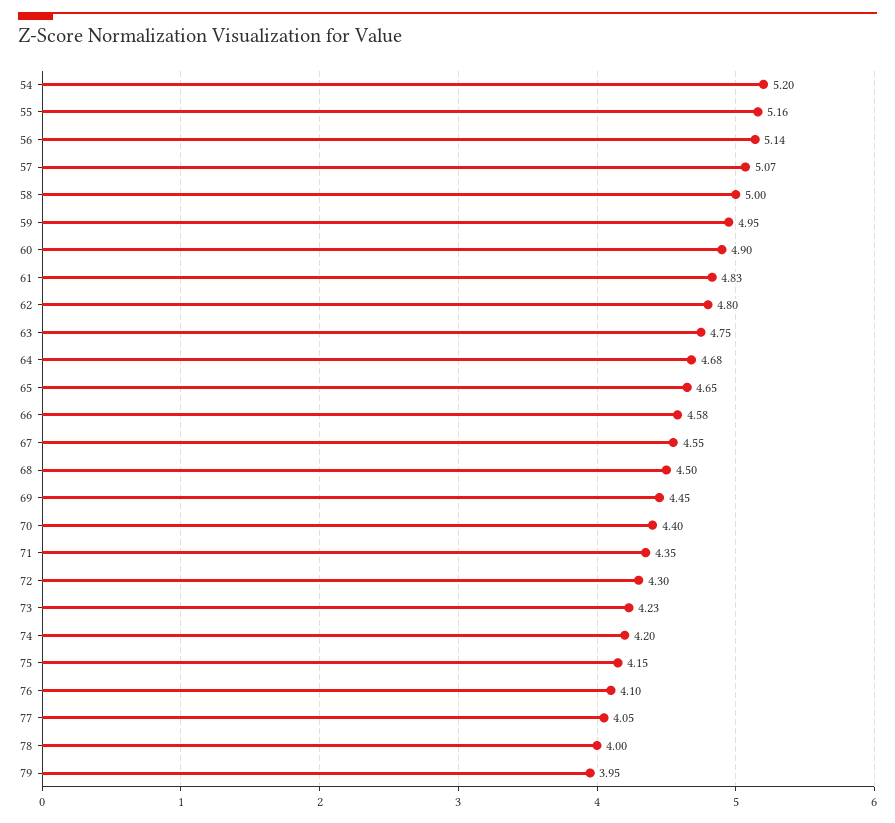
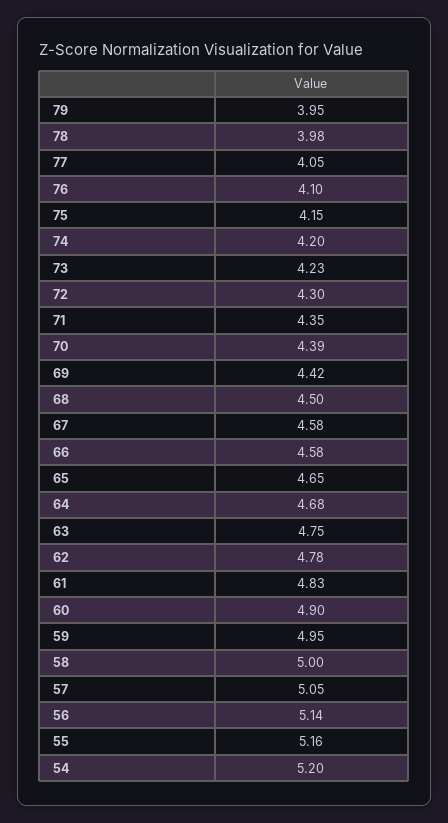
  {
    "54": 5.2,
    "55": 5.16,
    "56": 5.14,
-   "57": 5.07,
+   "57": 5.05,
    "58": 5,
    "59": 4.95,
    "60": 4.9,
    "61": 4.83,
-   "62": 4.8,
+   "62": 4.78,
    "63": 4.75,
    "64": 4.68,
    "65": 4.65,
    "66": 4.58,
-   "67": 4.55,
+   "67": 4.58,
    "68": 4.5,
-   "69": 4.45,
+   "69": 4.42,
-   "70": 4.4,
+   "70": 4.39,
    "71": 4.35,
    "72": 4.3,
    "73": 4.23,
    "74": 4.2,
    "75": 4.15,
    "76": 4.1,
    "77": 4.05,
-   "78": 4,
+   "78": 3.98,
    "79": 3.95
  }

